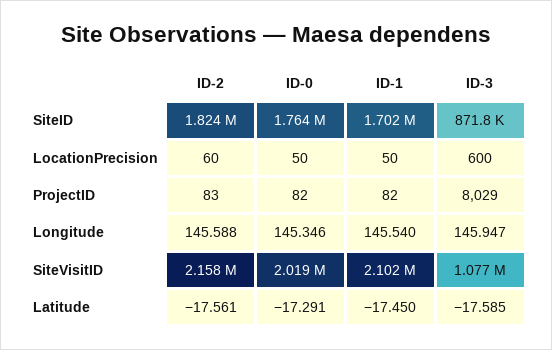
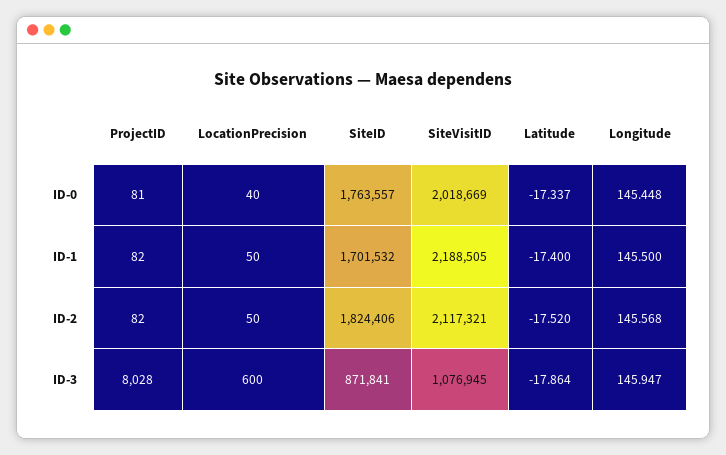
  {
    "ID-2": {
      "SiteID": 1824406,
-     "LocationPrecision": 60,
+     "LocationPrecision": 50,
-     "ProjectID": 83,
+     "ProjectID": 82,
-     "Longitude": 145.588,
+     "Longitude": 145.568,
-     "SiteVisitID": 2158000,
+     "SiteVisitID": 2117321,
-     "Latitude": -17.561
+     "Latitude": -17.52
    },
    "ID-0": {
      "SiteID": 1763557,
-     "LocationPrecision": 50,
+     "LocationPrecision": 40,
-     "ProjectID": 82,
+     "ProjectID": 81,
-     "Longitude": 145.346,
+     "Longitude": 145.448,
      "SiteVisitID": 2018669,
-     "Latitude": -17.291
+     "Latitude": -17.337
    },
    "ID-1": {
      "SiteID": 1701532,
      "LocationPrecision": 50,
      "ProjectID": 82,
-     "Longitude": 145.54,
+     "Longitude": 145.5,
-     "SiteVisitID": 2102000,
+     "SiteVisitID": 2188505,
-     "Latitude": -17.45
+     "Latitude": -17.4
    },
    "ID-3": {
      "SiteID": 871841,
      "LocationPrecision": 600,
-     "ProjectID": 8029,
+     "ProjectID": 8028,
      "Longitude": 145.947,
      "SiteVisitID": 1076945,
-     "Latitude": -17.585
+     "Latitude": -17.864
    }
  }

